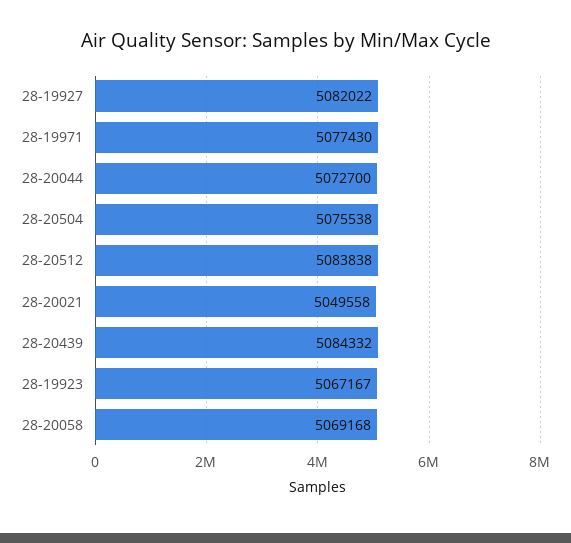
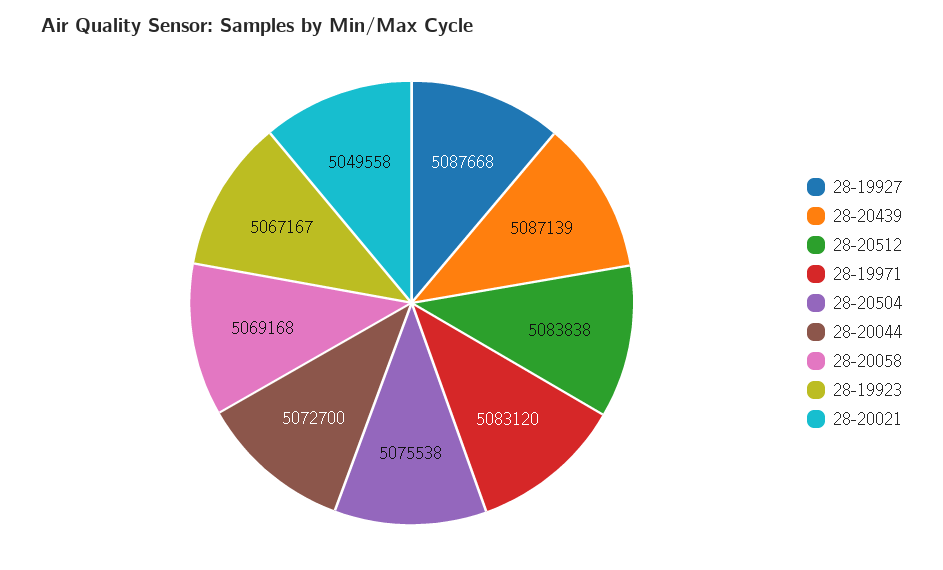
  {
-   "28-19927": 5082022,
+   "28-19927": 5087668,
-   "28-19971": 5077430,
+   "28-19971": 5083120,
    "28-20044": 5072700,
    "28-20504": 5075538,
    "28-20512": 5083838,
    "28-20021": 5049558,
-   "28-20439": 5084332,
+   "28-20439": 5087139,
    "28-19923": 5067167,
    "28-20058": 5069168
  }

